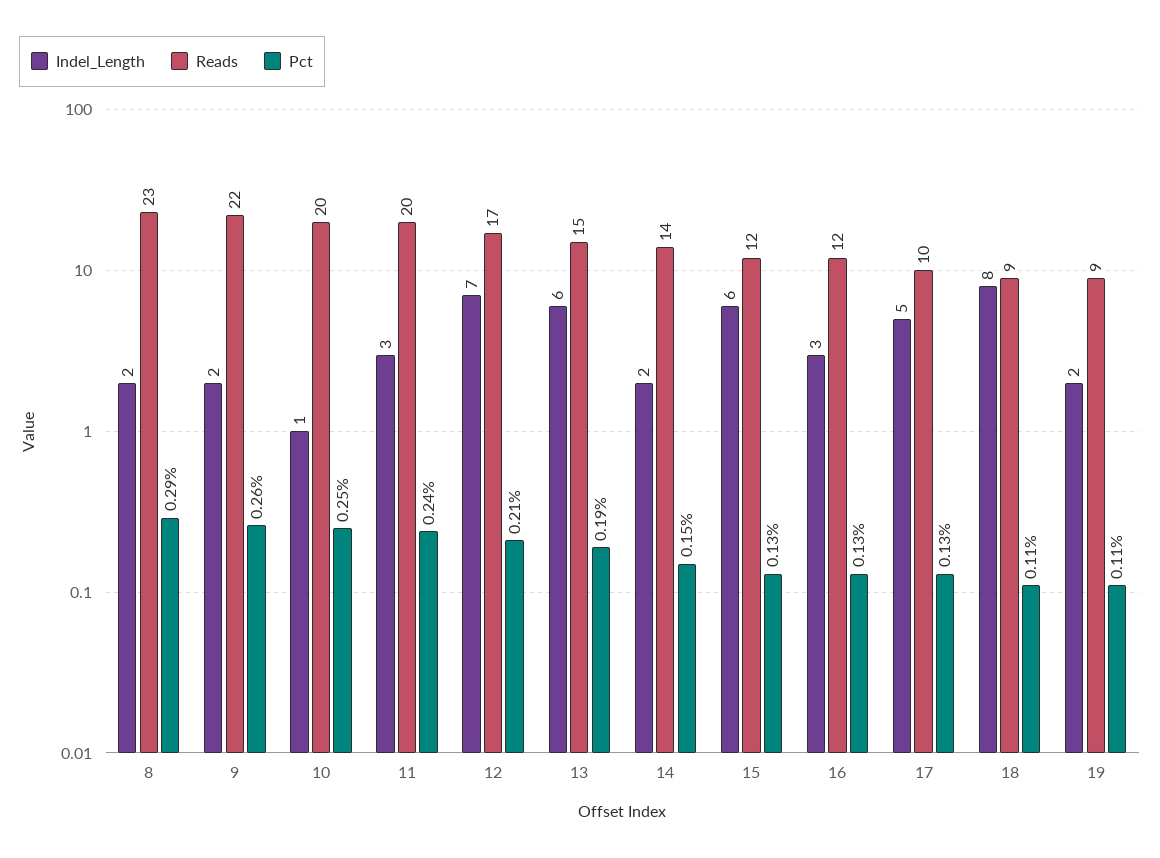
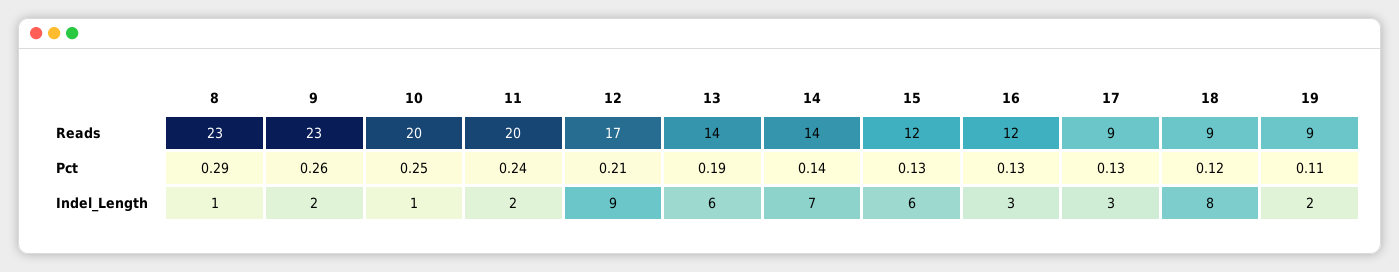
  {
    "Indel_Length": {
-     "8": 2,
+     "8": 1,
      "9": 2,
      "10": 1,
-     "11": 3,
+     "11": 2,
-     "12": 7,
+     "12": 9,
      "13": 6,
-     "14": 2,
+     "14": 7,
      "15": 6,
      "16": 3,
-     "17": 5,
+     "17": 3,
      "18": 8,
      "19": 2
    },
    "Reads": {
      "8": 23,
-     "9": 22,
+     "9": 23,
      "10": 20,
      "11": 20,
      "12": 17,
-     "13": 15,
+     "13": 14,
      "14": 14,
      "15": 12,
      "16": 12,
-     "17": 10,
+     "17": 9,
      "18": 9,
      "19": 9
    },
    "Pct": {
      "8": 0.29,
      "9": 0.26,
      "10": 0.25,
      "11": 0.24,
      "12": 0.21,
      "13": 0.19,
-     "14": 0.15,
+     "14": 0.14,
      "15": 0.13,
      "16": 0.13,
      "17": 0.13,
-     "18": 0.11,
+     "18": 0.12,
      "19": 0.11
    }
  }

